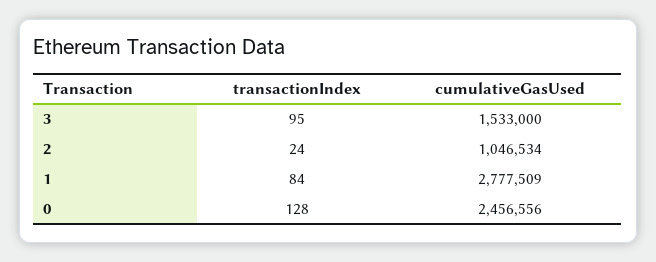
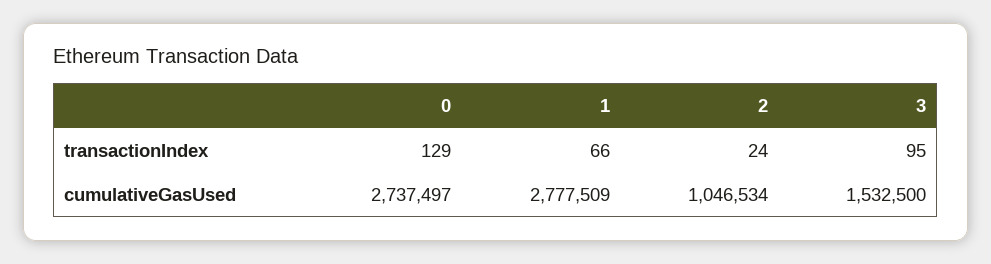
  {
    "transactionIndex": {
      "3": 95,
      "2": 24,
-     "1": 84,
+     "1": 66,
-     "0": 128
+     "0": 129
    },
    "cumulativeGasUsed": {
-     "3": 1533000,
+     "3": 1532500,
      "2": 1046534,
      "1": 2777509,
-     "0": 2456556
+     "0": 2737497
    }
  }

